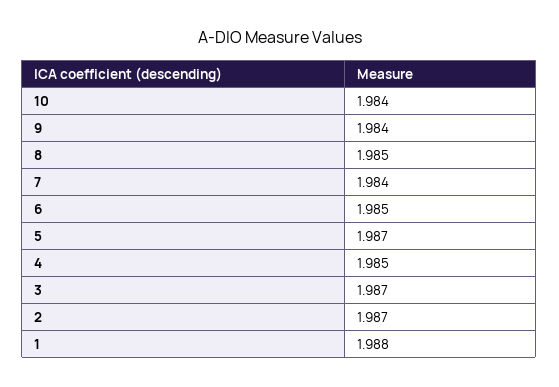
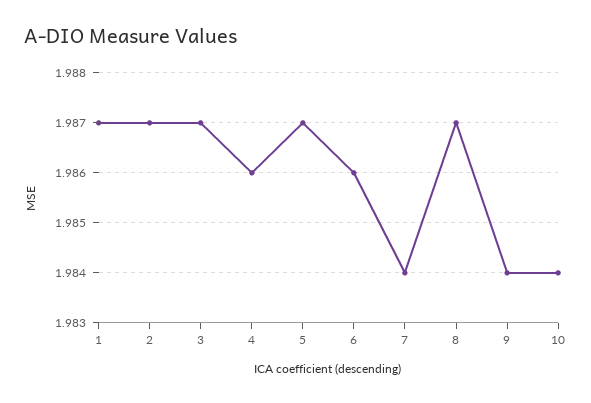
  {
    "10": 1.984,
    "9": 1.984,
-   "8": 1.985,
+   "8": 1.987,
    "7": 1.984,
-   "6": 1.985,
+   "6": 1.986,
    "5": 1.987,
-   "4": 1.985,
+   "4": 1.986,
    "3": 1.987,
    "2": 1.987,
-   "1": 1.988
+   "1": 1.987
  }

